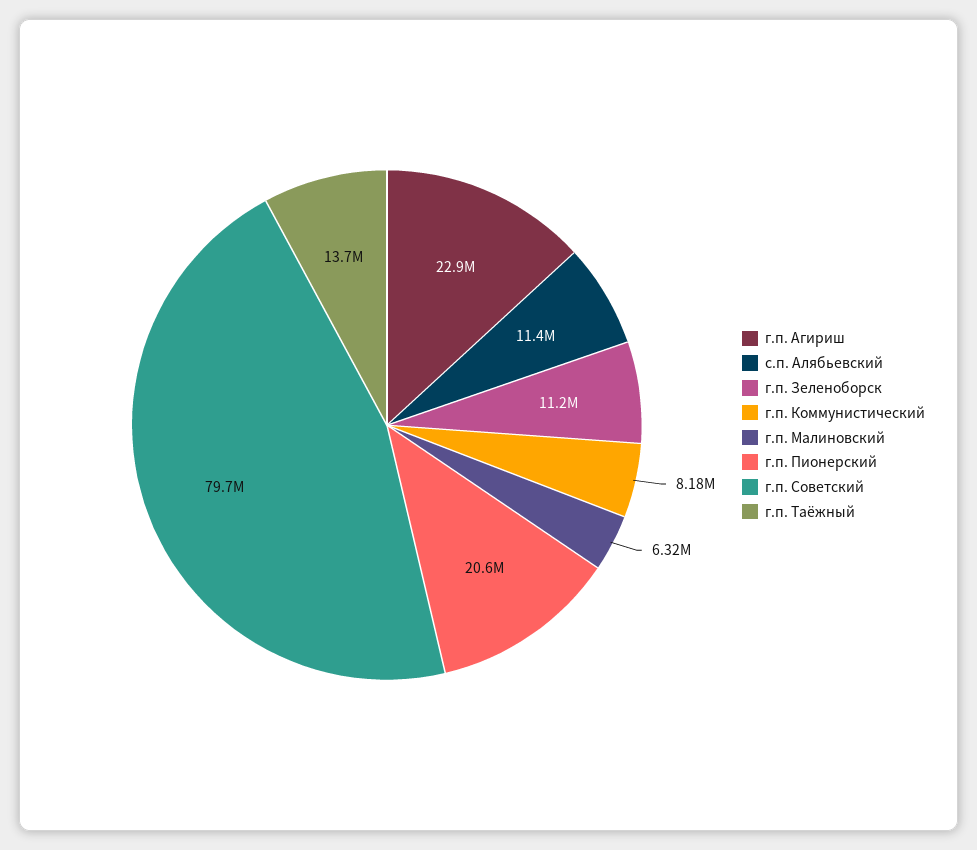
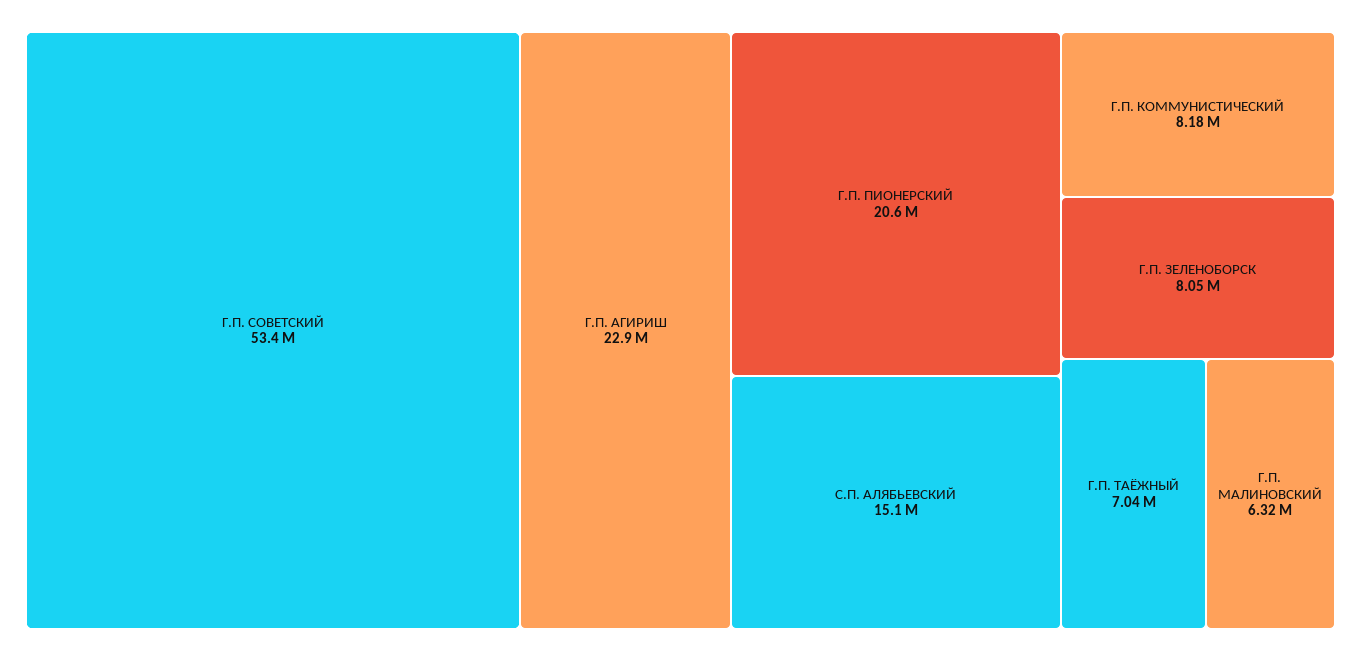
  {
    "г.п. Агириш": 22900000,
-   "с.п. Алябьевский": 11400000,
+   "с.п. Алябьевский": 15100000,
-   "г.п. Зеленоборск": 11200000,
+   "г.п. Зеленоборск": 8050000,
    "г.п. Коммунистический": 8180000,
    "г.п. Малиновский": 6320000,
    "г.п. Пионерский": 20600000,
-   "г.п. Советский": 79700000,
+   "г.п. Советский": 53400000,
-   "г.п. Таёжный": 13700000
+   "г.п. Таёжный": 7040000
  }

